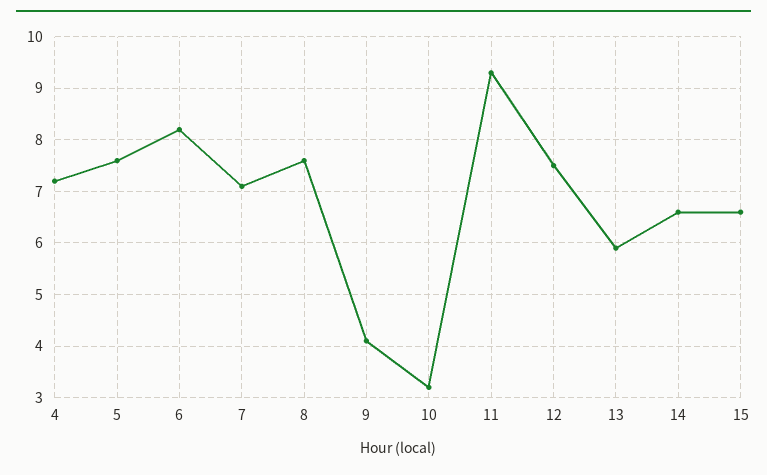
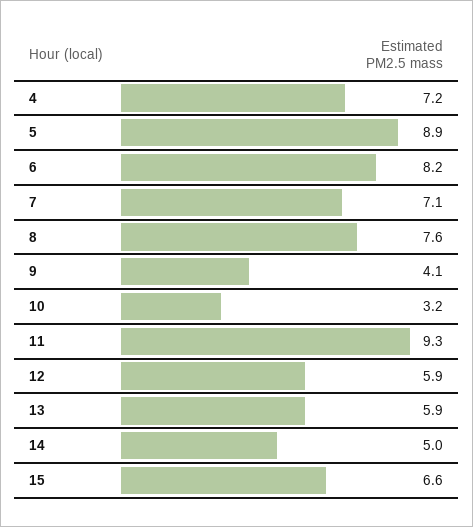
  {
    "4": 7.2,
-   "5": 7.5,
+   "5": 8.9,
    "6": 8.2,
    "7": 7.1,
    "8": 7.6,
    "9": 4.1,
    "10": 3.2,
    "11": 9.3,
-   "12": 7.5,
+   "12": 5.9,
    "13": 5.9,
-   "14": 6.5,
+   "14": 5,
    "15": 6.6
  }

